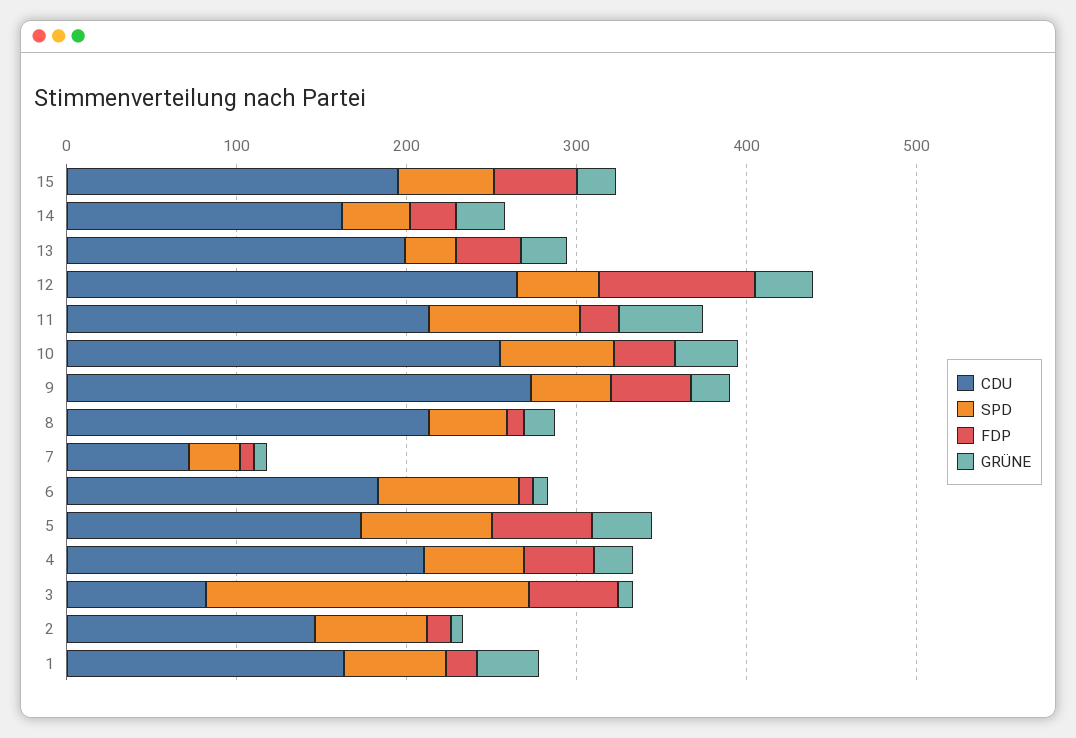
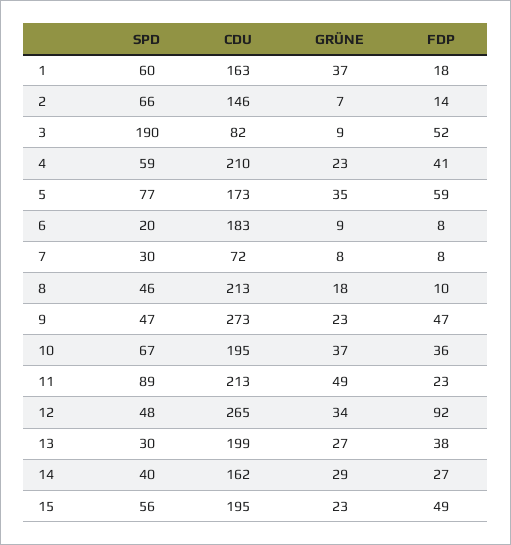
  {
    "CDU": {
      "15": 195,
      "14": 162,
      "13": 199,
      "12": 265,
      "11": 213,
-     "10": 260,
+     "10": 195,
      "9": 273,
      "8": 213,
      "7": 72,
      "6": 183,
      "5": 173,
      "4": 210,
      "3": 82,
      "2": 146,
      "1": 163
    },
    "SPD": {
      "15": 56,
      "14": 40,
      "13": 30,
      "12": 48,
      "11": 89,
      "10": 67,
      "9": 47,
      "8": 46,
      "7": 30,
-     "6": 80,
+     "6": 20,
      "5": 77,
      "4": 59,
      "3": 190,
      "2": 66,
      "1": 60
    },
    "FDP": {
      "15": 49,
      "14": 27,
      "13": 38,
      "12": 92,
      "11": 23,
      "10": 36,
      "9": 47,
      "8": 10,
      "7": 8,
      "6": 8,
      "5": 59,
      "4": 41,
      "3": 52,
      "2": 14,
      "1": 18
    },
    "GRÜNE": {
      "15": 23,
      "14": 29,
      "13": 27,
      "12": 34,
      "11": 49,
      "10": 37,
      "9": 23,
      "8": 18,
      "7": 8,
      "6": 9,
      "5": 35,
      "4": 23,
      "3": 9,
      "2": 7,
      "1": 37
    }
  }

